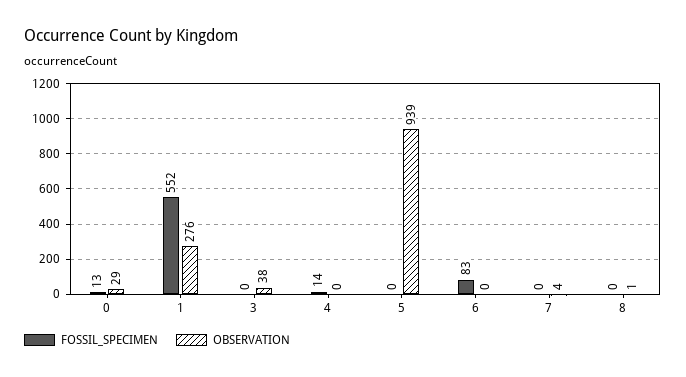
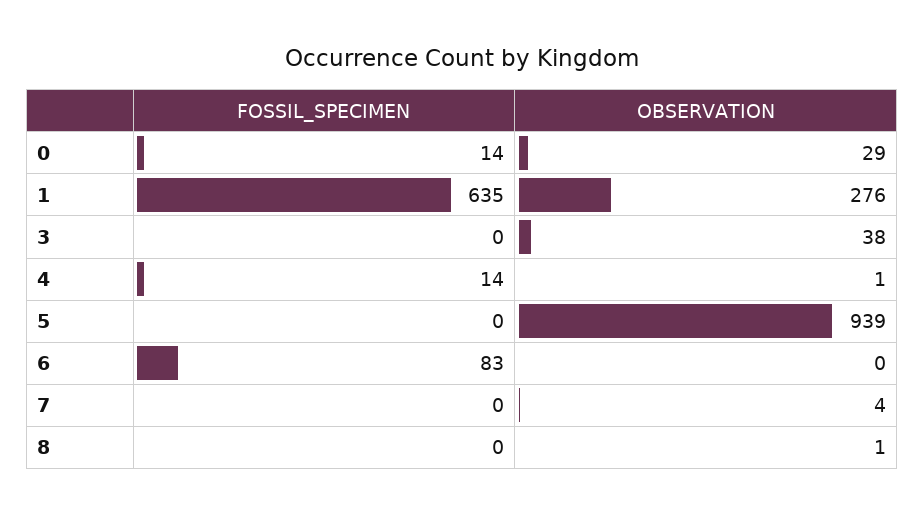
  {
    "FOSSIL_SPECIMEN": {
-     "0": 13,
+     "0": 14,
-     "1": 552,
+     "1": 635,
      "3": 0,
      "4": 14,
      "5": 0,
      "6": 83,
      "7": 0,
      "8": 0
    },
    "OBSERVATION": {
      "0": 29,
      "1": 276,
      "3": 38,
-     "4": 0,
+     "4": 1,
      "5": 939,
      "6": 0,
      "7": 4,
      "8": 1
    }
  }

